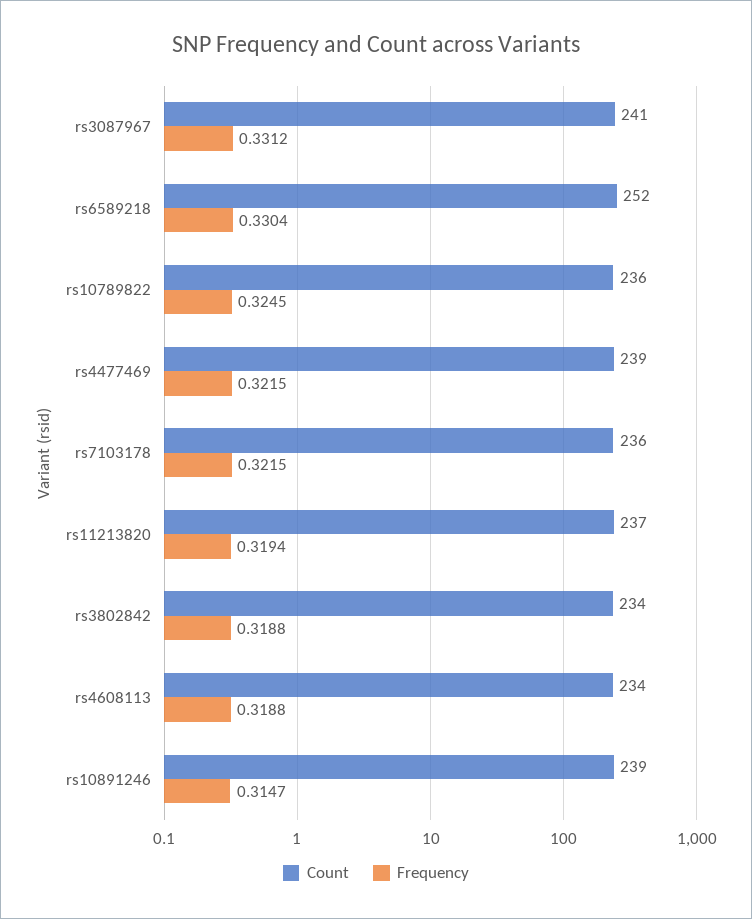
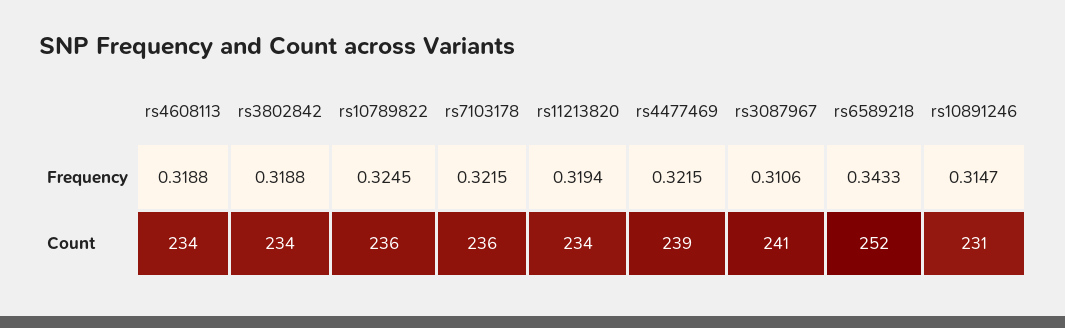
  {
    "Count": {
      "rs3087967": 241,
      "rs6589218": 252,
      "rs10789822": 236,
      "rs4477469": 239,
      "rs7103178": 236,
-     "rs11213820": 237,
+     "rs11213820": 234,
      "rs3802842": 234,
      "rs4608113": 234,
-     "rs10891246": 239
+     "rs10891246": 231
    },
    "Frequency": {
-     "rs3087967": 0.3312,
+     "rs3087967": 0.3106,
-     "rs6589218": 0.3304,
+     "rs6589218": 0.3433,
      "rs10789822": 0.3245,
      "rs4477469": 0.3215,
      "rs7103178": 0.3215,
      "rs11213820": 0.3194,
      "rs3802842": 0.3188,
      "rs4608113": 0.3188,
      "rs10891246": 0.3147
    }
  }

